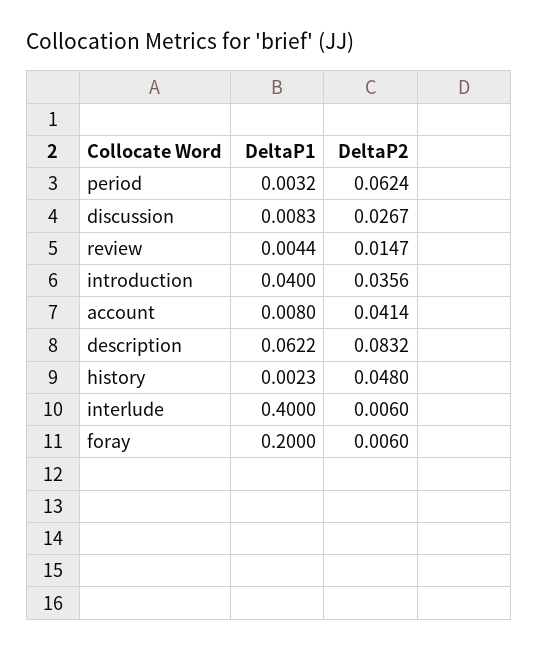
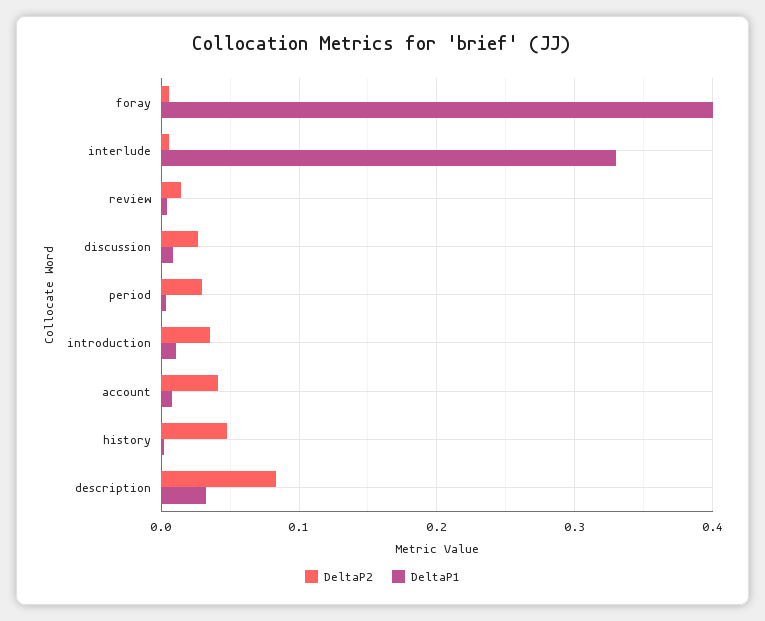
  {
    "DeltaP1": {
      "period": 0.0032,
      "discussion": 0.0083,
      "review": 0.0044,
-     "introduction": 0.04,
+     "introduction": 0.01,
      "account": 0.008,
-     "description": 0.0622,
+     "description": 0.03,
      "history": 0.0023,
-     "interlude": 0.4,
+     "interlude": 0.33,
-     "foray": 0.2
+     "foray": 0.4
    },
    "DeltaP2": {
-     "period": 0.0624,
+     "period": 0.03,
      "discussion": 0.0267,
      "review": 0.0147,
      "introduction": 0.0356,
      "account": 0.0414,
      "description": 0.0832,
      "history": 0.048,
      "interlude": 0.006,
      "foray": 0.006
    }
  }

